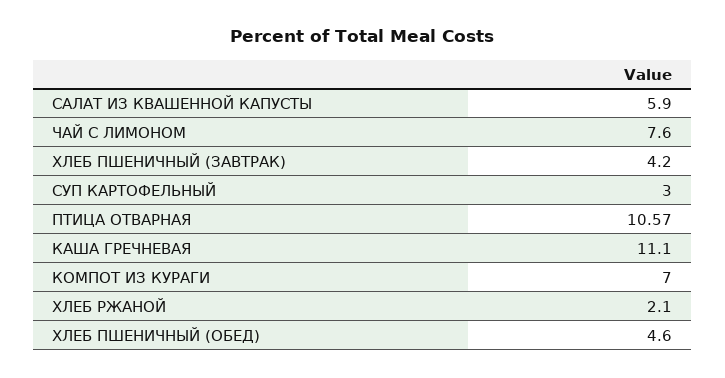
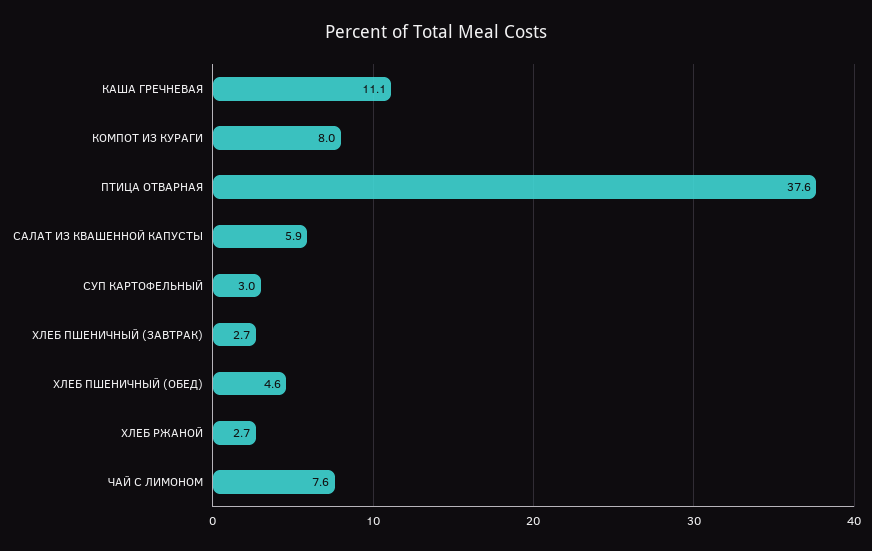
  {
    "САЛАТ ИЗ КВАШЕННОЙ КАПУСТЫ": 5.9,
    "ЧАЙ С ЛИМОНОМ": 7.6,
-   "ХЛЕБ ПШЕНИЧНЫЙ (ЗАВТРАК)": 4.2,
+   "ХЛЕБ ПШЕНИЧНЫЙ (ЗАВТРАК)": 2.7,
    "СУП КАРТОФЕЛЬНЫЙ": 3,
-   "ПТИЦА ОТВАРНАЯ": 10.57,
+   "ПТИЦА ОТВАРНАЯ": 37.6,
    "КАША ГРЕЧНЕВАЯ": 11.1,
-   "КОМПОТ ИЗ КУРАГИ": 7,
+   "КОМПОТ ИЗ КУРАГИ": 8,
-   "ХЛЕБ РЖАНОЙ": 2.1,
+   "ХЛЕБ РЖАНОЙ": 2.7,
    "ХЛЕБ ПШЕНИЧНЫЙ (ОБЕД)": 4.6
  }

